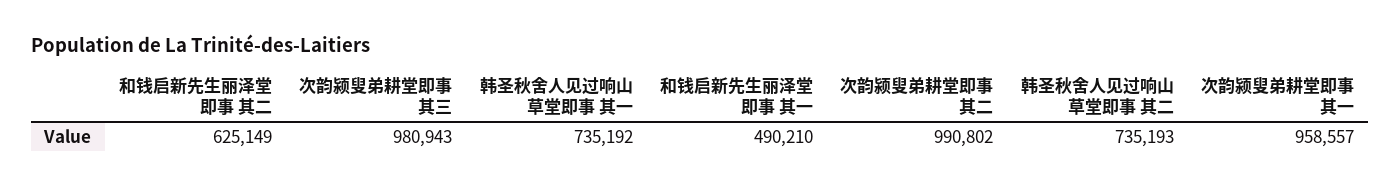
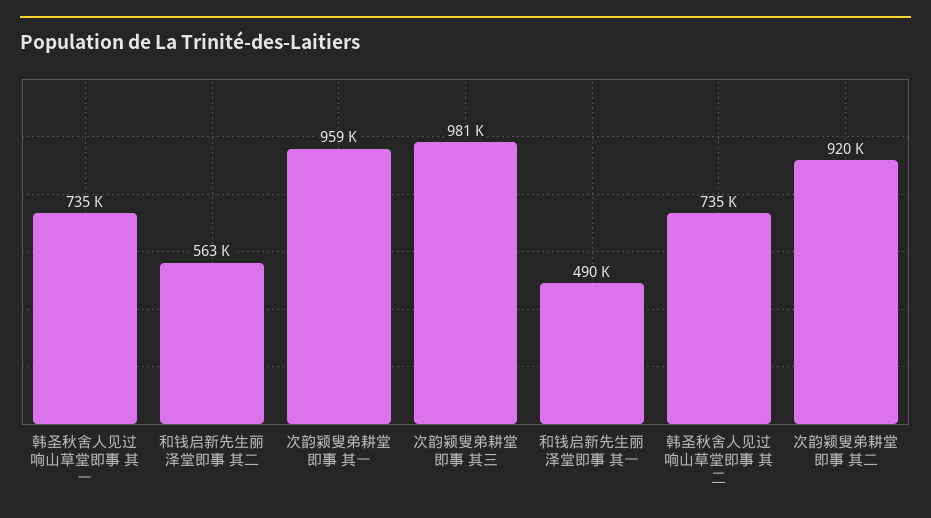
  {
-   "和钱启新先生丽泽堂即事 其二": 625149,
+   "和钱启新先生丽泽堂即事 其二": 563000,
    "次韵颍叟弟耕堂即事 其三": 980943,
    "韩圣秋舍人见过响山草堂即事 其一": 735192,
    "和钱启新先生丽泽堂即事 其一": 490210,
-   "次韵颍叟弟耕堂即事 其二": 990802,
+   "次韵颍叟弟耕堂即事 其二": 920000,
    "韩圣秋舍人见过响山草堂即事 其二": 735193,
    "次韵颍叟弟耕堂即事 其一": 958557
  }

